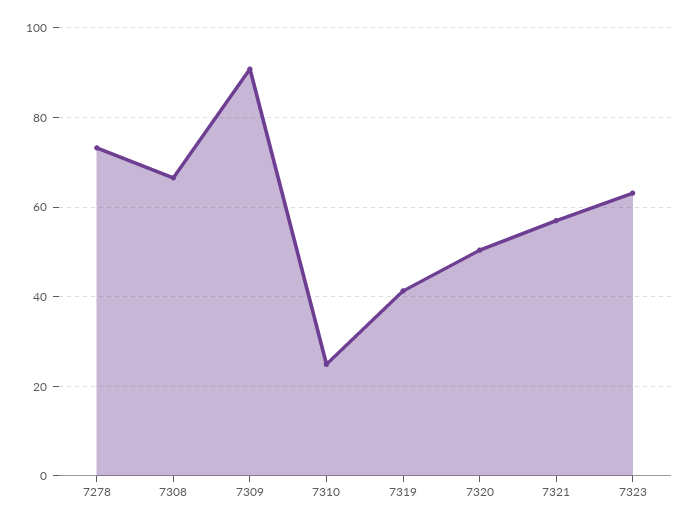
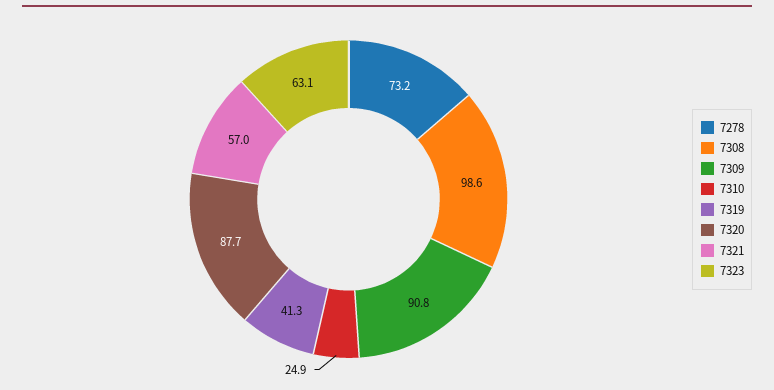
  {
    "7278": 73.2,
-   "7308": 66,
+   "7308": 98.6,
    "7309": 90.8,
    "7310": 24.9,
    "7319": 41.3,
-   "7320": 50,
+   "7320": 87.7,
    "7321": 57,
    "7323": 63.1
  }

